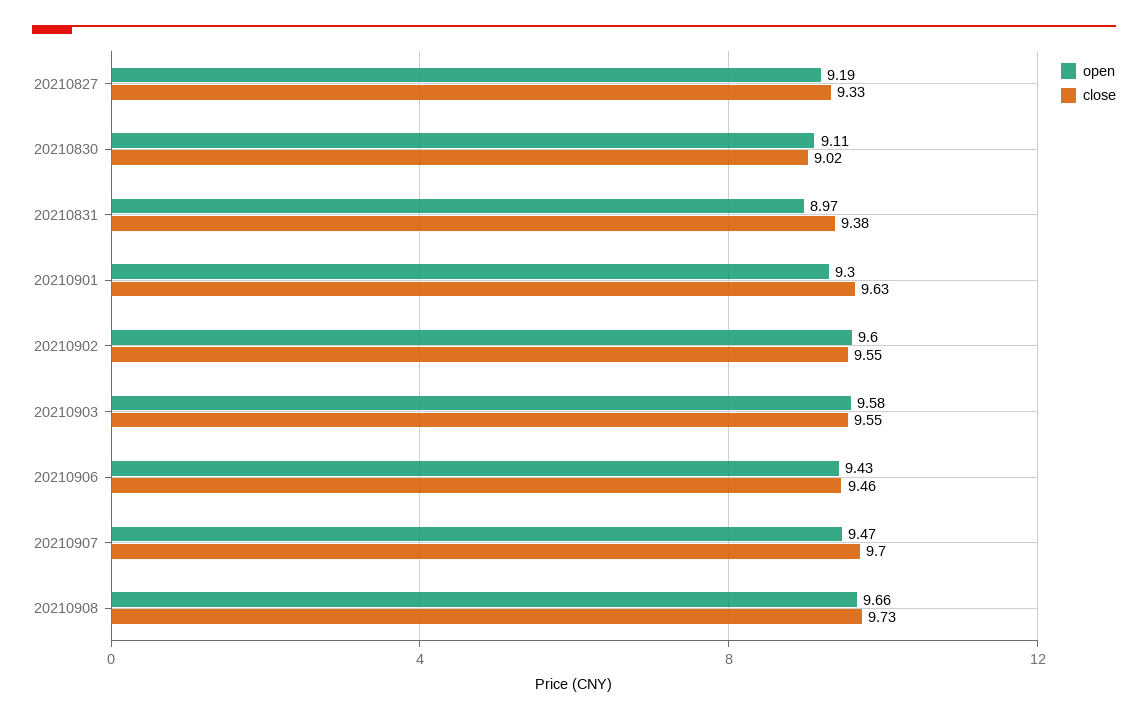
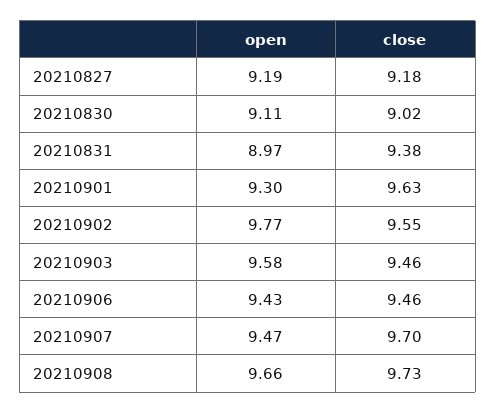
  {
    "open": {
      "20210827": 9.19,
      "20210830": 9.11,
      "20210831": 8.97,
      "20210901": 9.3,
-     "20210902": 9.6,
+     "20210902": 9.77,
      "20210903": 9.58,
      "20210906": 9.43,
      "20210907": 9.47,
      "20210908": 9.66
    },
    "close": {
-     "20210827": 9.33,
+     "20210827": 9.18,
      "20210830": 9.02,
      "20210831": 9.38,
      "20210901": 9.63,
      "20210902": 9.55,
-     "20210903": 9.55,
+     "20210903": 9.46,
      "20210906": 9.46,
      "20210907": 9.7,
      "20210908": 9.73
    }
  }

